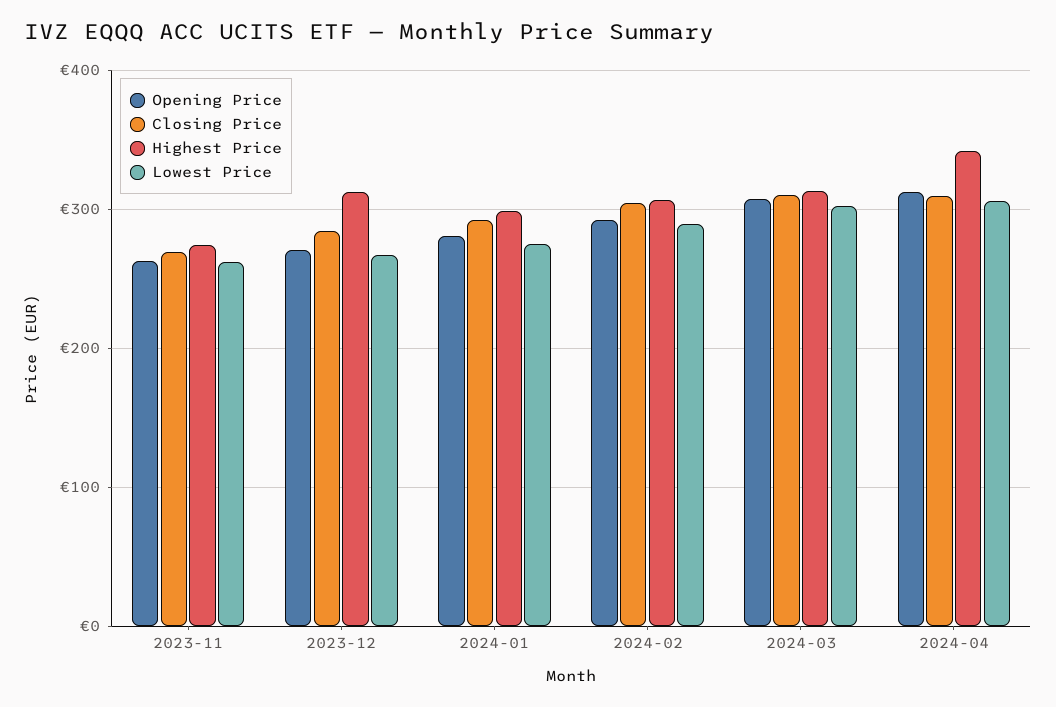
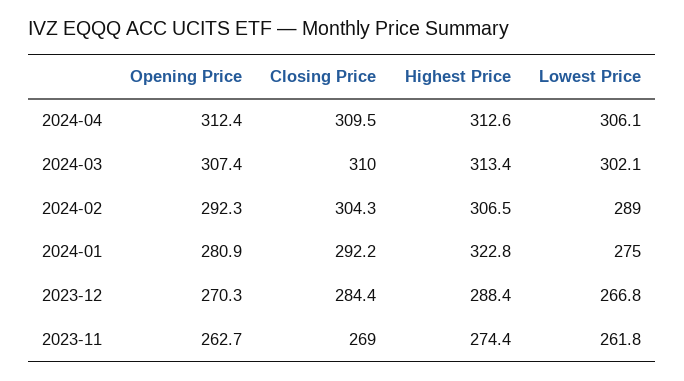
  {
    "Opening Price": {
      "2023-11": 262.7,
      "2023-12": 270.3,
      "2024-01": 280.9,
      "2024-02": 292.3,
      "2024-03": 307.4,
      "2024-04": 312.4
    },
    "Closing Price": {
      "2023-11": 269,
      "2023-12": 284.4,
      "2024-01": 292.2,
      "2024-02": 304.3,
      "2024-03": 310,
      "2024-04": 309.5
    },
    "Highest Price": {
      "2023-11": 274.4,
-     "2023-12": 310,
+     "2023-12": 288.4,
-     "2024-01": 300,
+     "2024-01": 322.8,
      "2024-02": 306.5,
      "2024-03": 313.4,
-     "2024-04": 340
+     "2024-04": 312.6
    },
    "Lowest Price": {
      "2023-11": 261.8,
      "2023-12": 266.8,
      "2024-01": 275,
      "2024-02": 289,
      "2024-03": 302.1,
      "2024-04": 306.1
    }
  }

